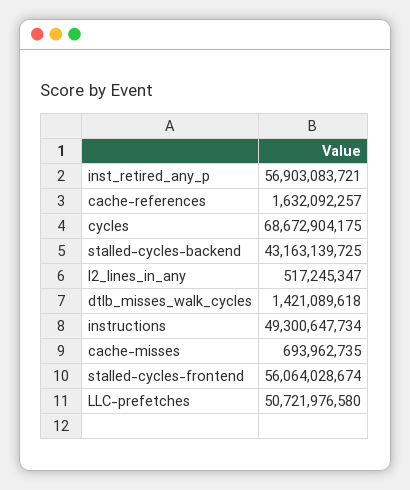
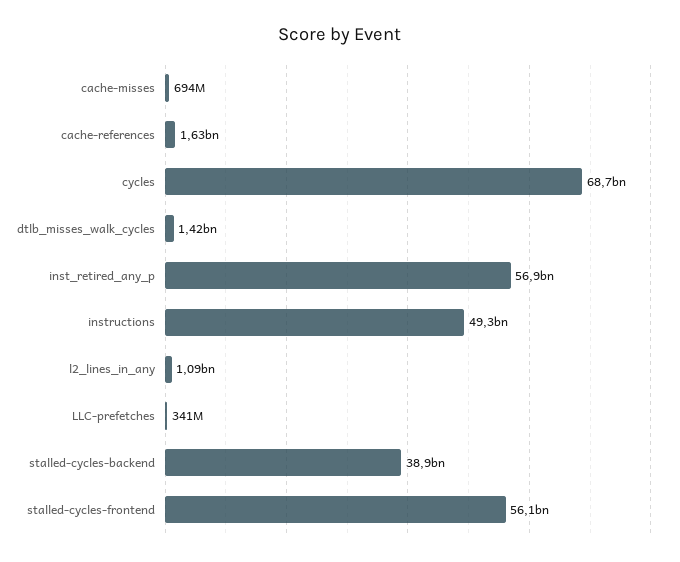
  {
    "inst_retired_any_p": 56903083721,
    "cache-references": 1632092257,
    "cycles": 68672904175,
-   "stalled-cycles-backend": 43163139725,
+   "stalled-cycles-backend": 38900000000,
-   "l2_lines_in_any": 517245347,
+   "l2_lines_in_any": 1090000000,
    "dtlb_misses_walk_cycles": 1421089618,
    "instructions": 49300647734,
    "cache-misses": 693962735,
    "stalled-cycles-frontend": 56064028674,
-   "LLC-prefetches": 50721976580
+   "LLC-prefetches": 341000000
  }

